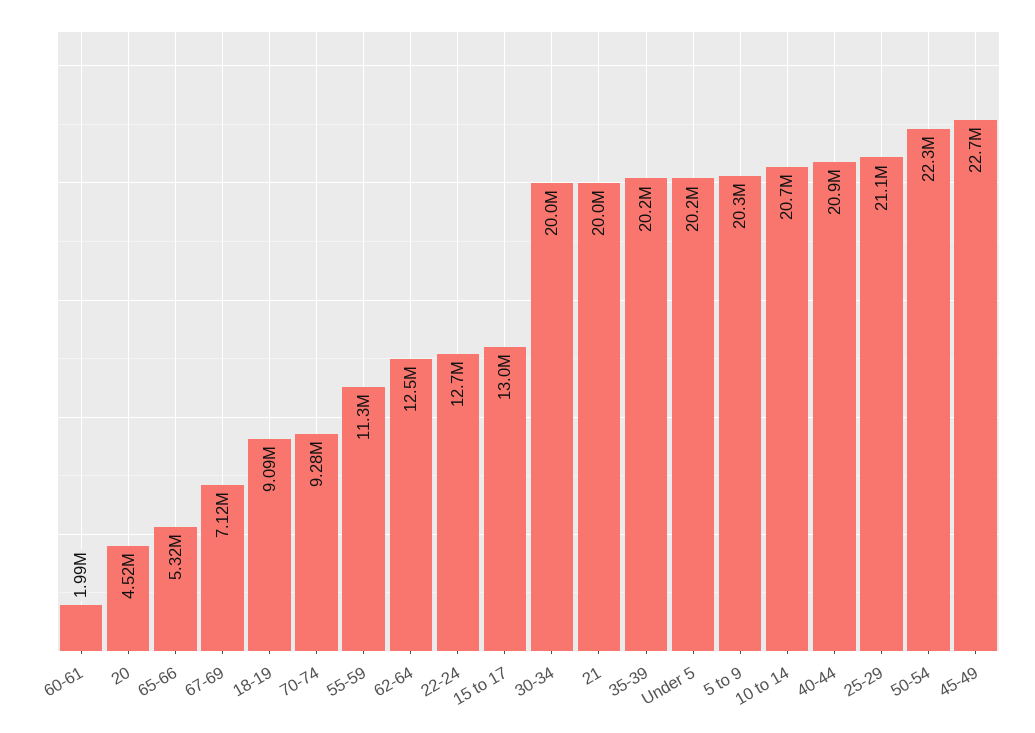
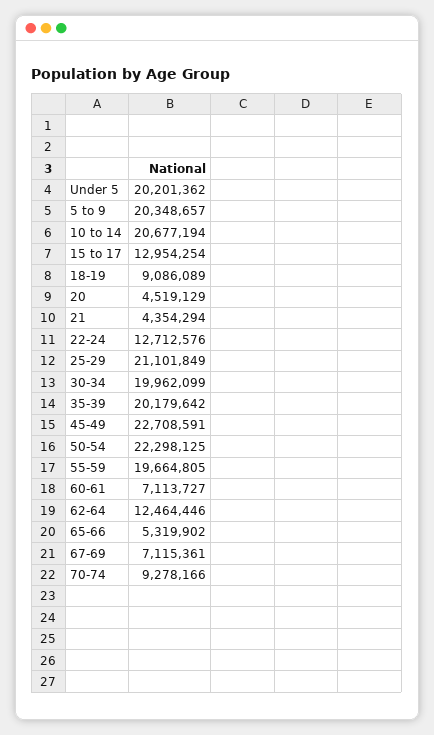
  {
-   "60-61": 1990000,
+   "60-61": 7113727,
    "20": 4519129,
    "65-66": 5319902,
    "67-69": 7115361,
    "18-19": 9086089,
    "70-74": 9278166,
-   "55-59": 11300000,
+   "55-59": 19664805,
    "62-64": 12464446,
    "22-24": 12712576,
    "15 to 17": 12954254,
    "30-34": 19962099,
-   "21": 20000000,
+   "21": 4354294,
    "35-39": 20179642,
    "Under 5": 20201362,
    "5 to 9": 20348657,
    "10 to 14": 20677194,
-   "40-44": 20900000,
    "25-29": 21101849,
    "50-54": 22298125,
    "45-49": 22708591
  }

